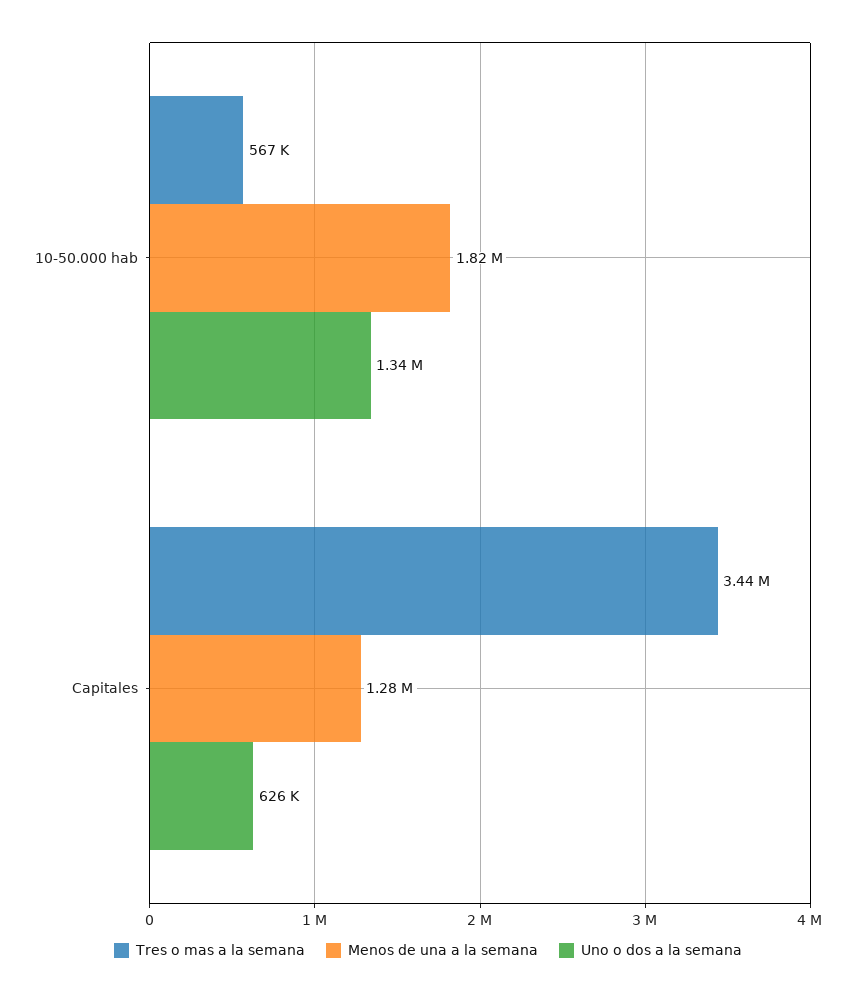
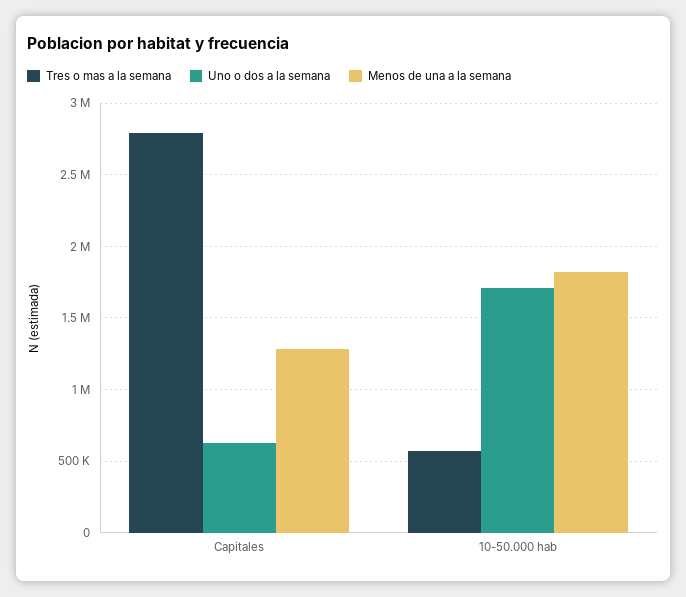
  {
    "Tres o mas a la semana": {
      "10-50.000 hab": 567000,
-     "Capitales": 3440000
+     "Capitales": 2800000
    },
    "Menos de una a la semana": {
      "10-50.000 hab": 1820000,
      "Capitales": 1280000
    },
    "Uno o dos a la semana": {
-     "10-50.000 hab": 1340000,
+     "10-50.000 hab": 1700000,
      "Capitales": 626000
    }
  }

